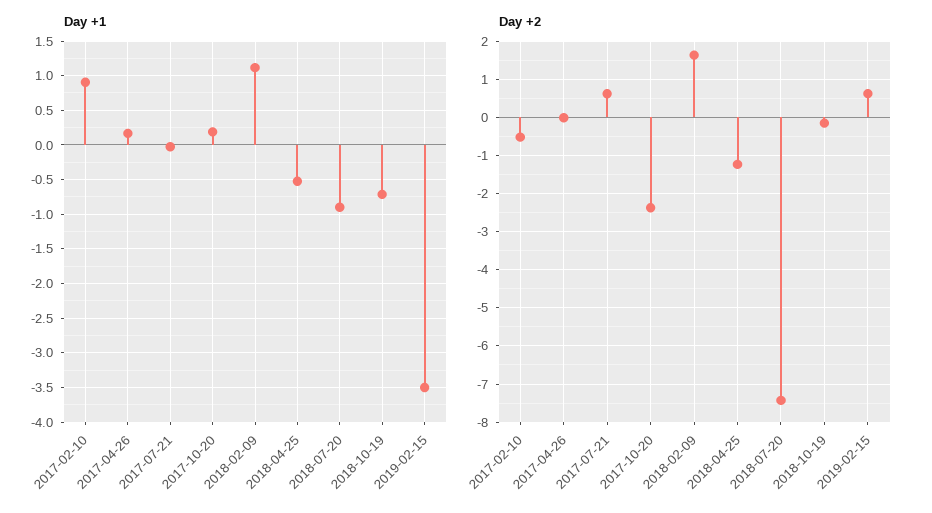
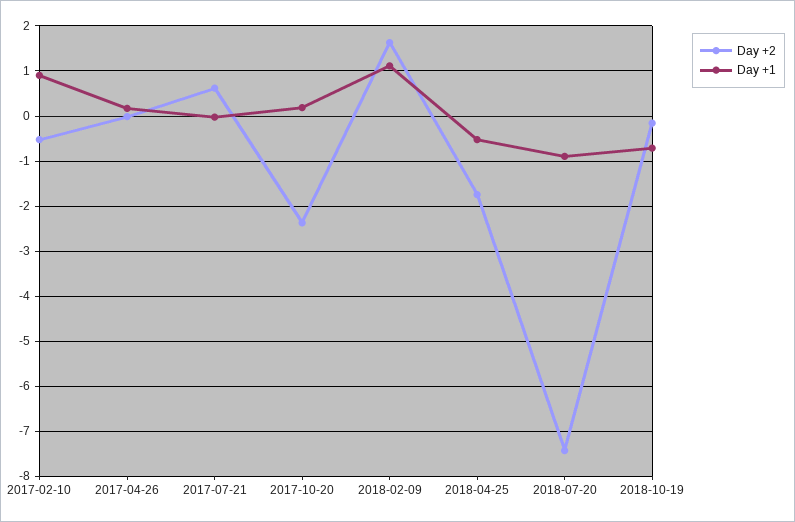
  {
    "Day +1": {
      "2017-02-10": 0.9,
      "2017-04-26": 0.2,
      "2017-07-21": 0,
      "2017-10-20": 0.2,
      "2018-02-09": 1.1,
      "2018-04-25": -0.5,
      "2018-07-20": -0.9,
-     "2018-10-19": -0.7,
+     "2018-10-19": -0.7
-     "2019-02-15": -3.5
    },
    "Day +2": {
      "2017-02-10": -0.6,
      "2017-04-26": 0,
      "2017-07-21": 0.6,
      "2017-10-20": -2.4,
      "2018-02-09": 1.6,
-     "2018-04-25": -1.2,
+     "2018-04-25": -1.8,
      "2018-07-20": -7.4,
-     "2018-10-19": -0.2,
+     "2018-10-19": -0.2
-     "2019-02-15": 0.6
    }
  }

